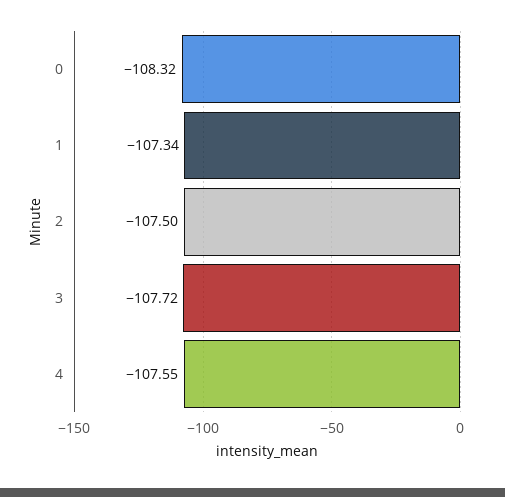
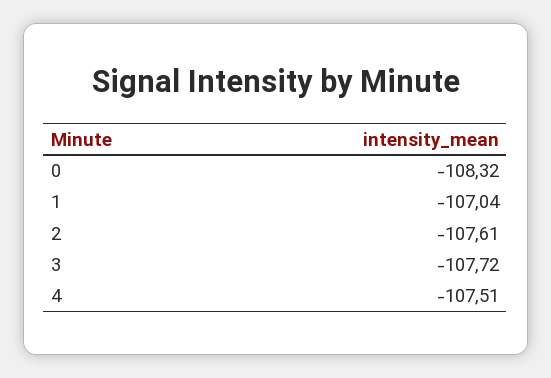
  {
    "0": -108.32,
-   "1": -107.34,
+   "1": -107.04,
-   "2": -107.5,
+   "2": -107.61,
    "3": -107.72,
-   "4": -107.55
+   "4": -107.51
  }

